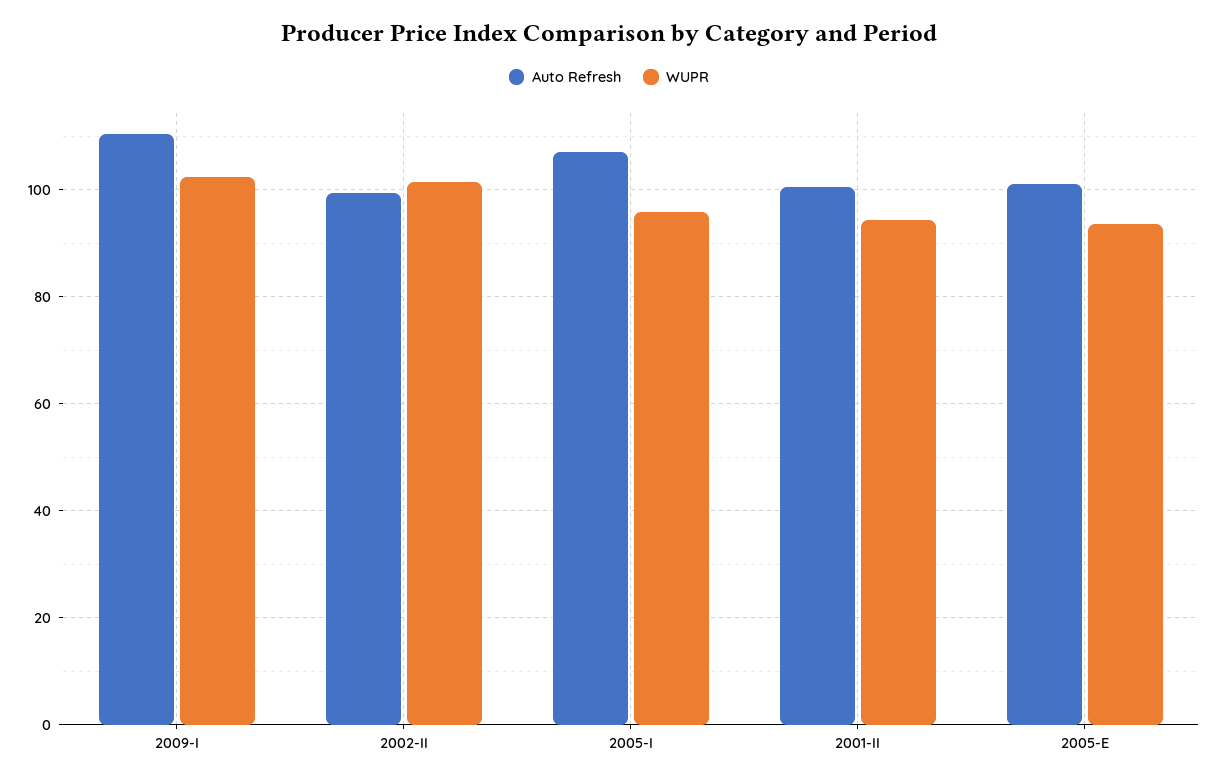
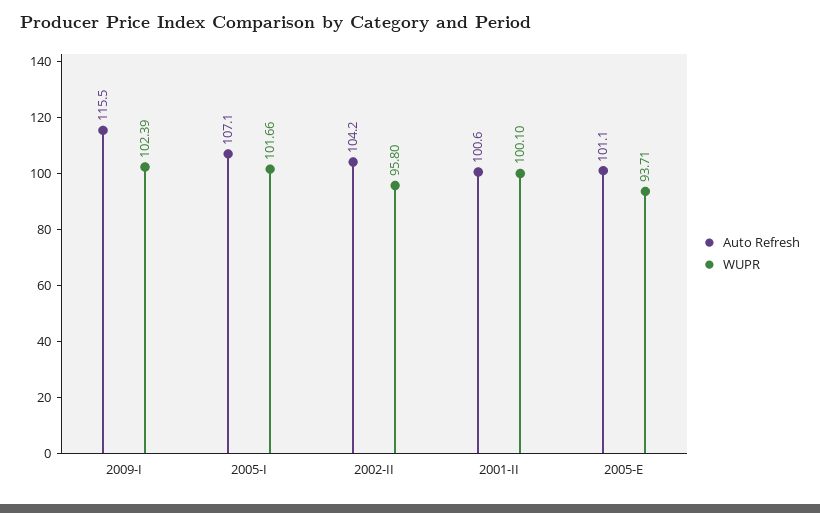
  {
    "Auto Refresh": {
-     "2009-I": 110,
+     "2009-I": 115.5,
-     "2002-II": 100,
+     "2002-II": 104.2,
      "2005-I": 107.1,
      "2001-II": 100.6,
      "2005-E": 101.1
    },
    "WUPR": {
      "2009-I": 102.39,
-     "2002-II": 102,
+     "2002-II": 95.8,
-     "2005-I": 96,
+     "2005-I": 101.66,
-     "2001-II": 94,
+     "2001-II": 100.1,
      "2005-E": 93.71
    }
  }

